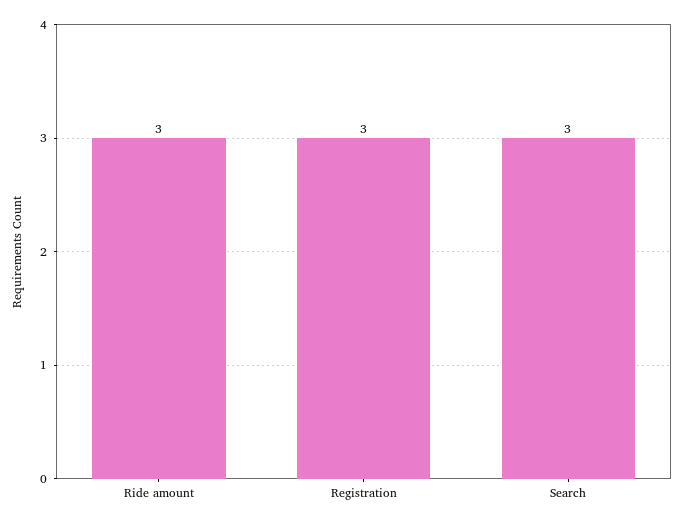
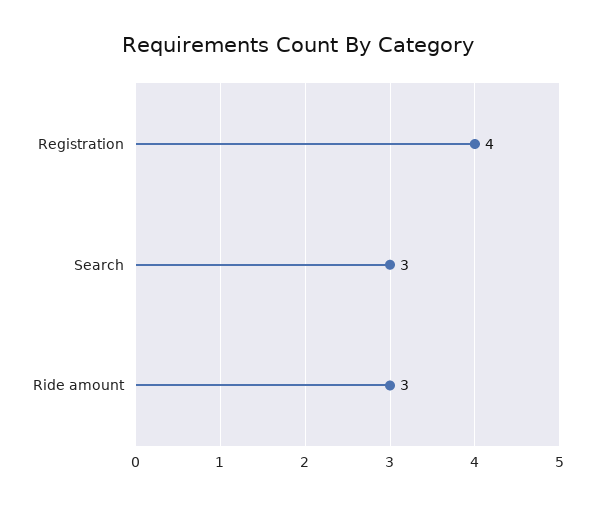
  {
    "Ride amount": 3,
-   "Registration": 3,
+   "Registration": 4,
    "Search": 3
  }

